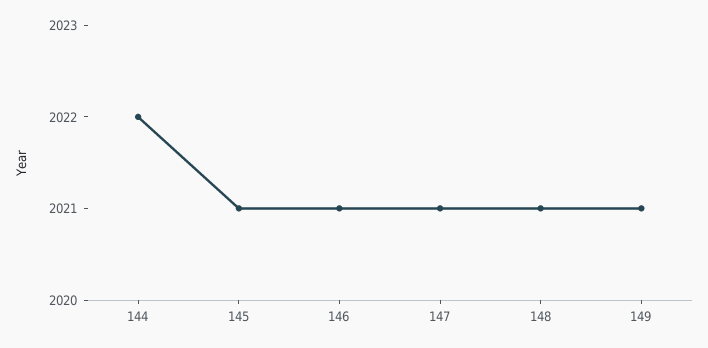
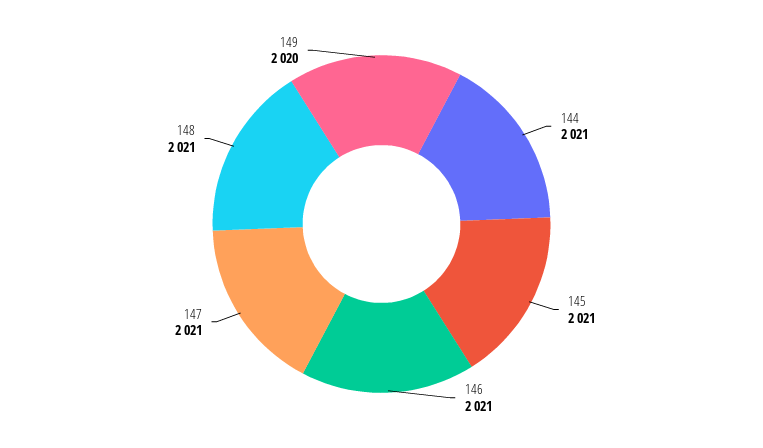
  {
-   "144": 2022,
+   "144": 2021,
    "145": 2021,
    "146": 2021,
    "147": 2021,
    "148": 2021,
-   "149": 2021
+   "149": 2020
  }

